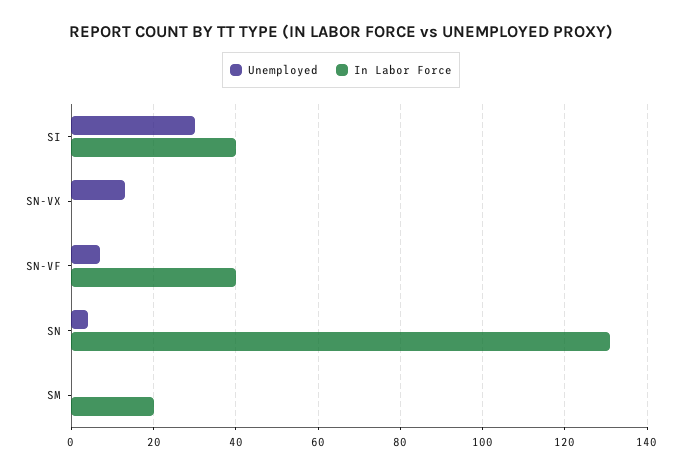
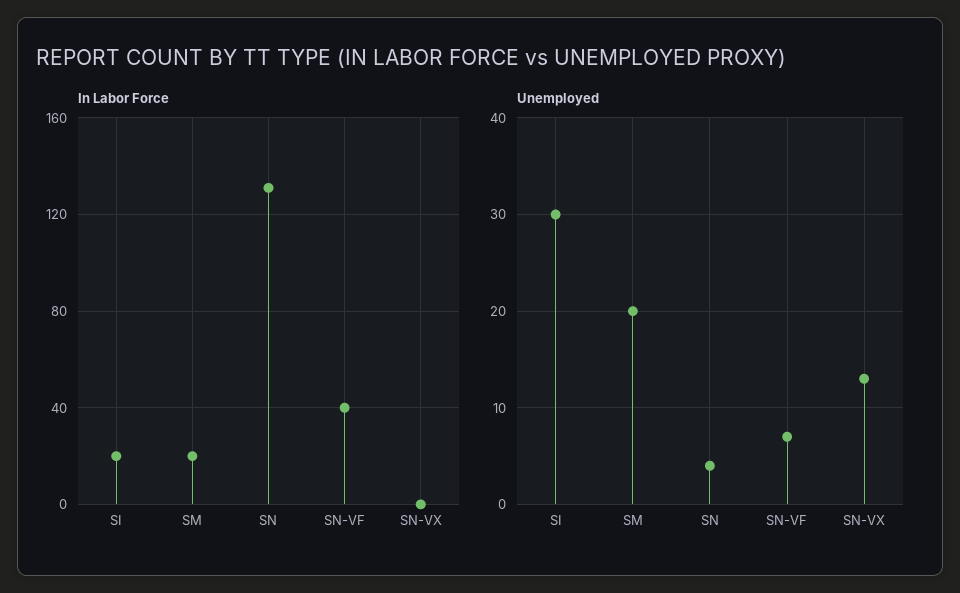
  {
    "Unemployed": {
      "SI": 30,
      "SN-VX": 13,
      "SN-VF": 7,
      "SN": 4,
-     "SM": 0
+     "SM": 20
    },
    "In Labor Force": {
-     "SI": 40,
+     "SI": 20,
      "SN-VX": 0,
      "SN-VF": 40,
      "SN": 130,
      "SM": 20
    }
  }

